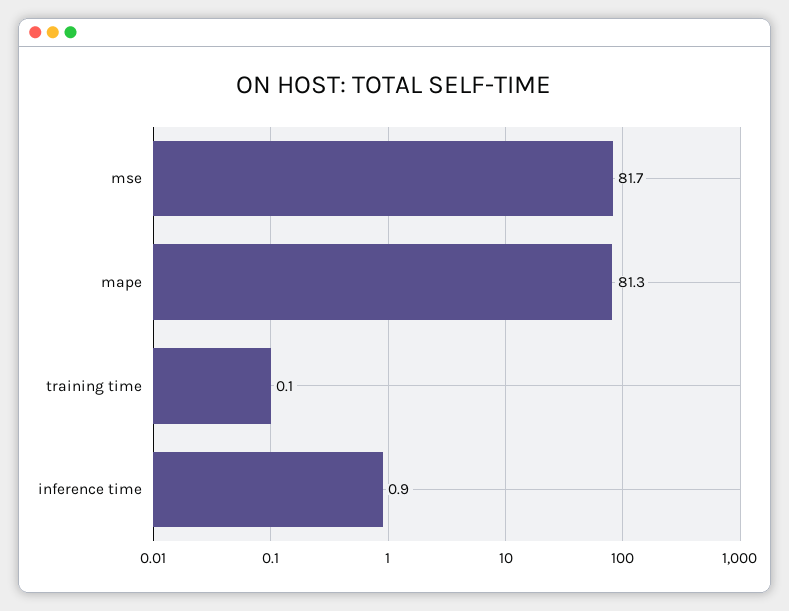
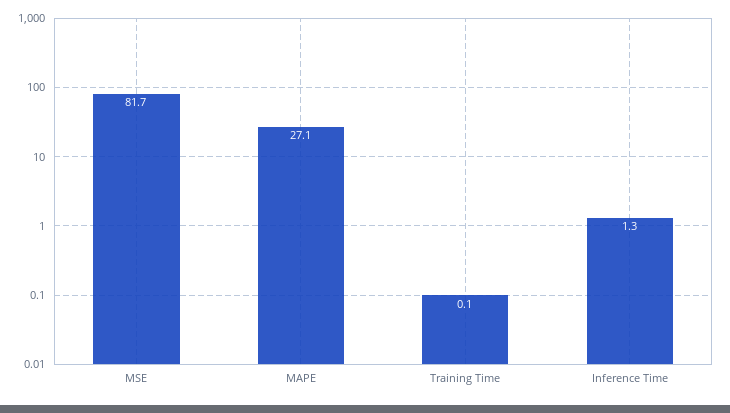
  {
    "mse": 81.7,
-   "mape": 81.3,
+   "mape": 27.1,
    "training time": 0.1,
-   "inference time": 0.9
+   "inference time": 1.3
  }

